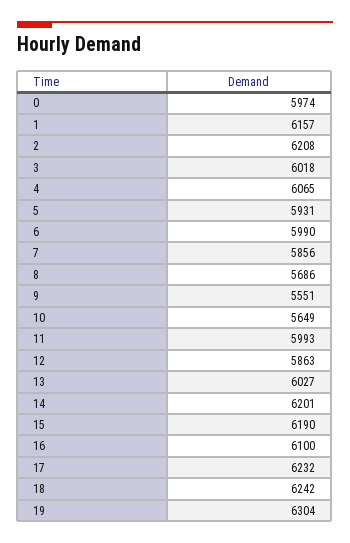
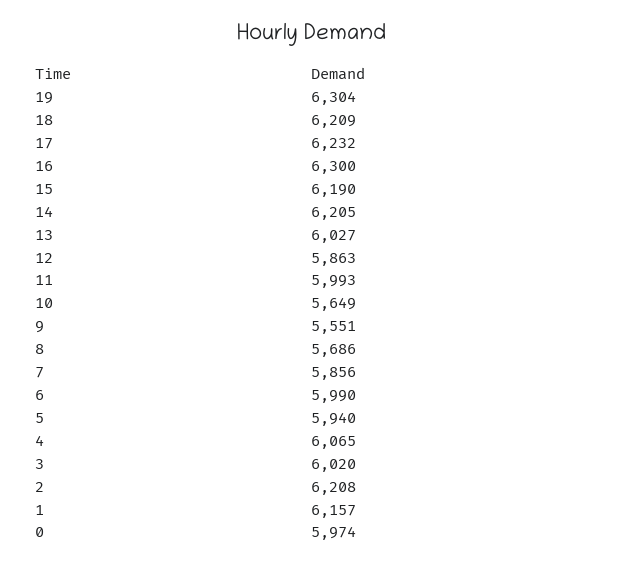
  {
    "0": 5974,
    "1": 6157,
    "2": 6208,
-   "3": 6018,
+   "3": 6020,
    "4": 6065,
-   "5": 5931,
+   "5": 5940,
    "6": 5990,
    "7": 5856,
    "8": 5686,
    "9": 5551,
    "10": 5649,
    "11": 5993,
    "12": 5863,
    "13": 6027,
-   "14": 6201,
+   "14": 6205,
    "15": 6190,
-   "16": 6100,
+   "16": 6300,
    "17": 6232,
-   "18": 6242,
+   "18": 6209,
    "19": 6304
  }

